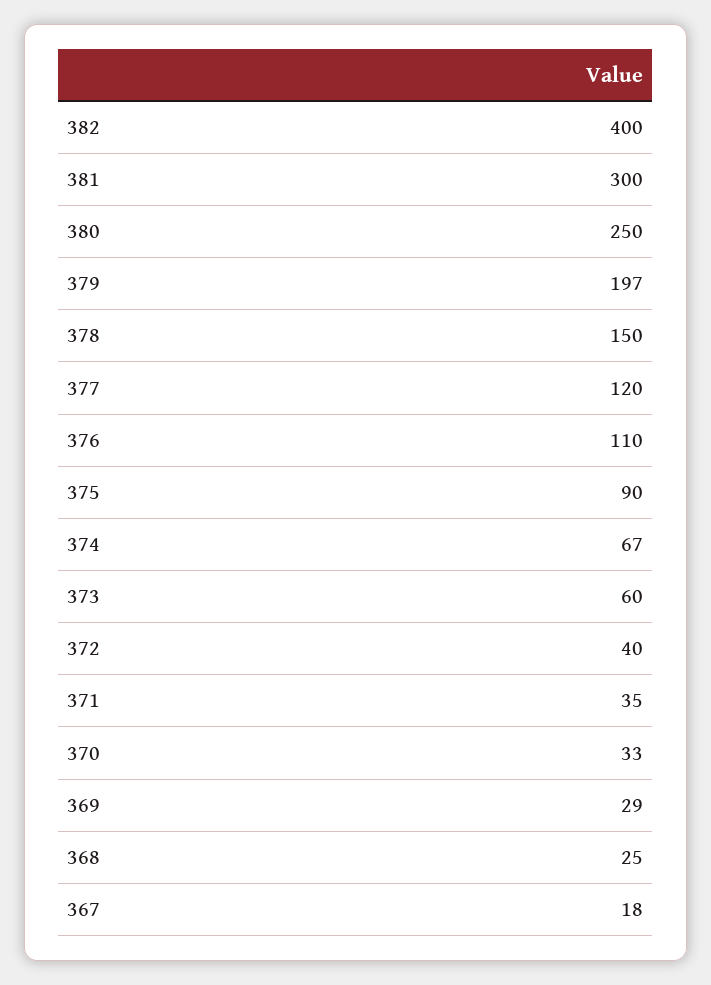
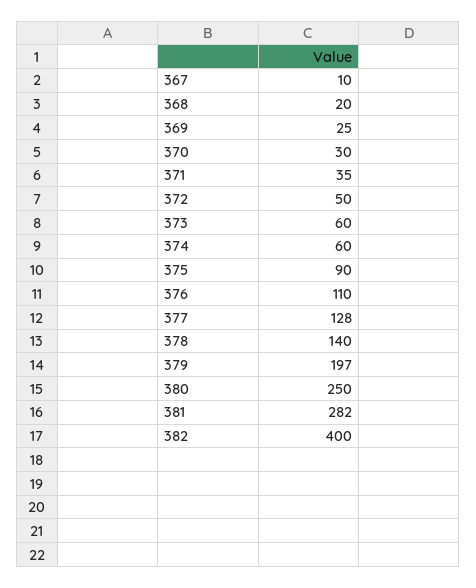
  {
    "382": 400,
-   "381": 300,
+   "381": 282,
    "380": 250,
    "379": 197,
-   "378": 150,
+   "378": 140,
-   "377": 120,
+   "377": 128,
    "376": 110,
    "375": 90,
-   "374": 67,
+   "374": 60,
    "373": 60,
-   "372": 40,
+   "372": 50,
    "371": 35,
-   "370": 33,
+   "370": 30,
-   "369": 29,
+   "369": 25,
-   "368": 25,
+   "368": 20,
-   "367": 18
+   "367": 10
  }

